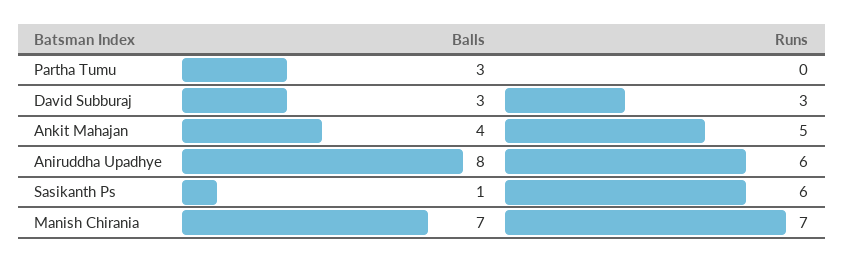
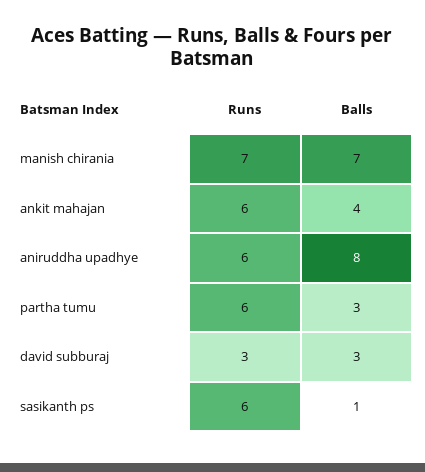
  {
    "Balls": {
      "Partha Tumu": 3,
      "David Subburaj": 3,
      "Ankit Mahajan": 4,
      "Aniruddha Upadhye": 8,
      "Sasikanth Ps": 1,
      "Manish Chirania": 7
    },
    "Runs": {
-     "Partha Tumu": 0,
+     "Partha Tumu": 6,
      "David Subburaj": 3,
-     "Ankit Mahajan": 5,
+     "Ankit Mahajan": 6,
      "Aniruddha Upadhye": 6,
      "Sasikanth Ps": 6,
      "Manish Chirania": 7
    }
  }

